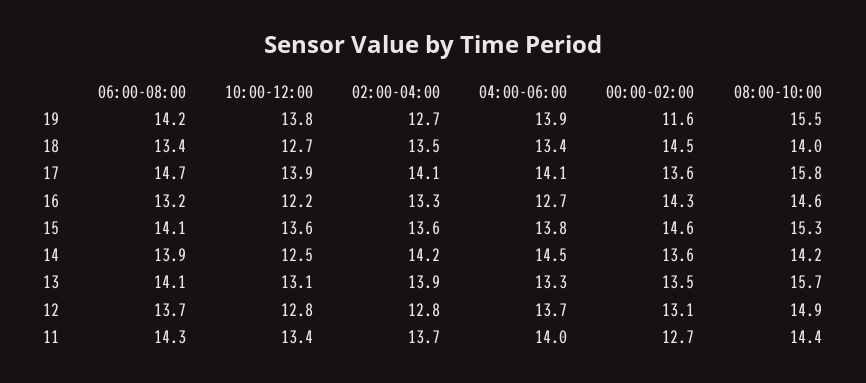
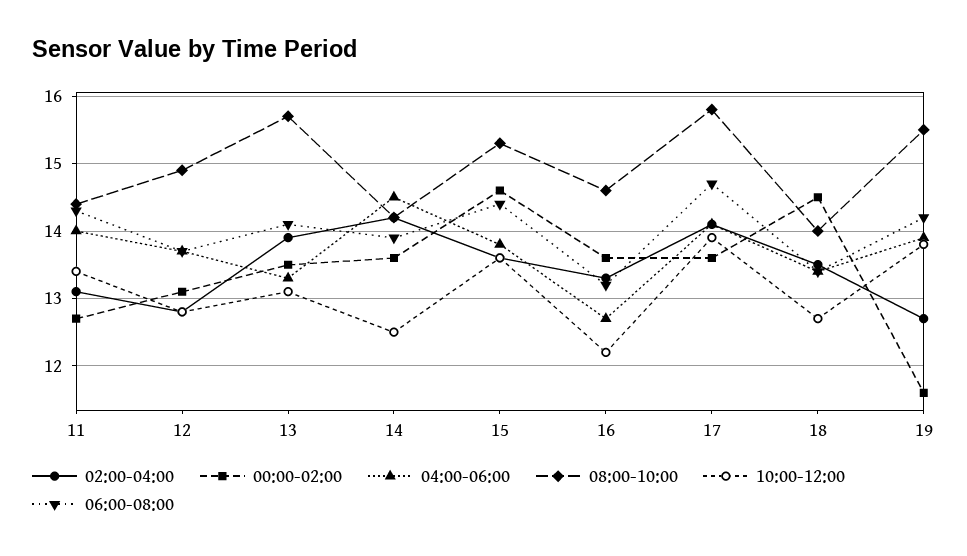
  {
    "06:00-08:00": {
      "19": 14.2,
      "18": 13.4,
      "17": 14.7,
      "16": 13.2,
-     "15": 14.1,
+     "15": 14.4,
      "14": 13.9,
      "13": 14.1,
      "12": 13.7,
      "11": 14.3
    },
    "10:00-12:00": {
      "19": 13.8,
      "18": 12.7,
      "17": 13.9,
      "16": 12.2,
      "15": 13.6,
      "14": 12.5,
      "13": 13.1,
      "12": 12.8,
      "11": 13.4
    },
    "02:00-04:00": {
      "19": 12.7,
      "18": 13.5,
      "17": 14.1,
      "16": 13.3,
      "15": 13.6,
      "14": 14.2,
      "13": 13.9,
      "12": 12.8,
-     "11": 13.7
+     "11": 13.1
    },
    "04:00-06:00": {
      "19": 13.9,
      "18": 13.4,
      "17": 14.1,
      "16": 12.7,
      "15": 13.8,
      "14": 14.5,
      "13": 13.3,
      "12": 13.7,
      "11": 14
    },
    "00:00-02:00": {
      "19": 11.6,
      "18": 14.5,
      "17": 13.6,
-     "16": 14.3,
+     "16": 13.6,
      "15": 14.6,
      "14": 13.6,
      "13": 13.5,
      "12": 13.1,
      "11": 12.7
    },
    "08:00-10:00": {
      "19": 15.5,
      "18": 14,
      "17": 15.8,
      "16": 14.6,
      "15": 15.3,
      "14": 14.2,
      "13": 15.7,
      "12": 14.9,
      "11": 14.4
    }
  }

